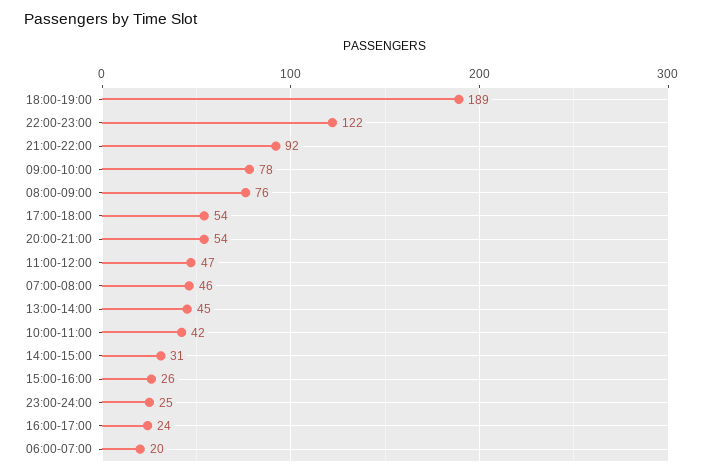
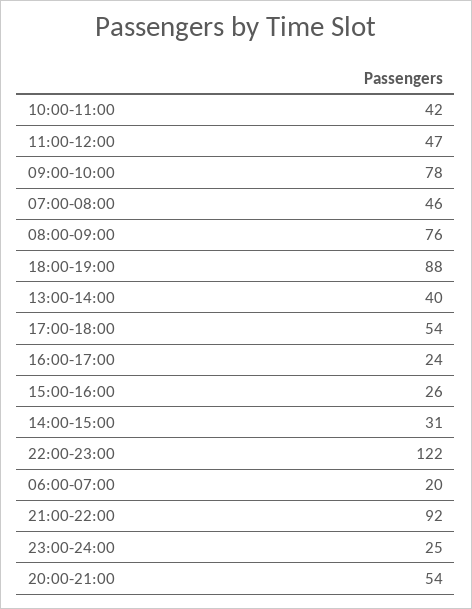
  {
-   "18:00-19:00": 189,
+   "18:00-19:00": 88,
    "22:00-23:00": 122,
    "21:00-22:00": 92,
    "09:00-10:00": 78,
    "08:00-09:00": 76,
    "17:00-18:00": 54,
    "20:00-21:00": 54,
    "11:00-12:00": 47,
    "07:00-08:00": 46,
-   "13:00-14:00": 45,
+   "13:00-14:00": 40,
    "10:00-11:00": 42,
    "14:00-15:00": 31,
    "15:00-16:00": 26,
    "23:00-24:00": 25,
    "16:00-17:00": 24,
    "06:00-07:00": 20
  }

